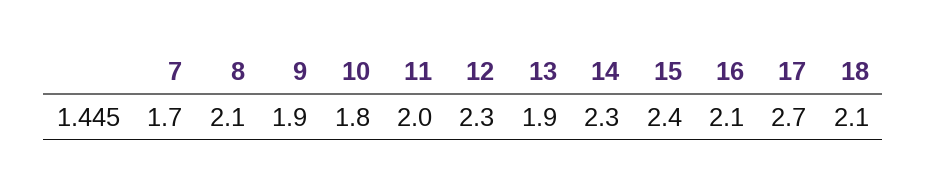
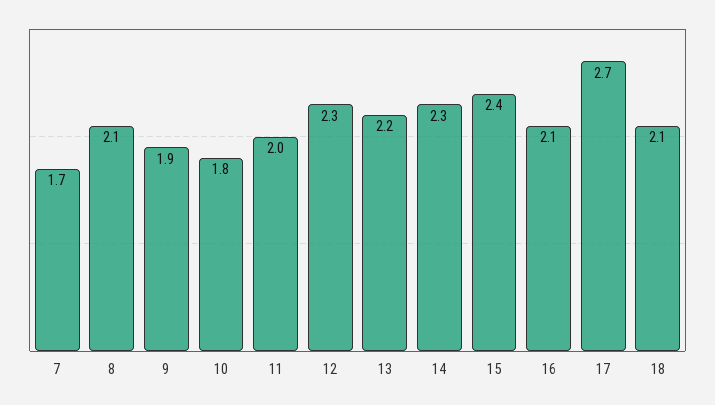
  {
    "7": 1.7,
    "8": 2.1,
    "9": 1.9,
    "10": 1.8,
    "11": 2,
    "12": 2.3,
-   "13": 1.9,
+   "13": 2.2,
    "14": 2.3,
    "15": 2.4,
    "16": 2.1,
    "17": 2.7,
    "18": 2.1
  }

